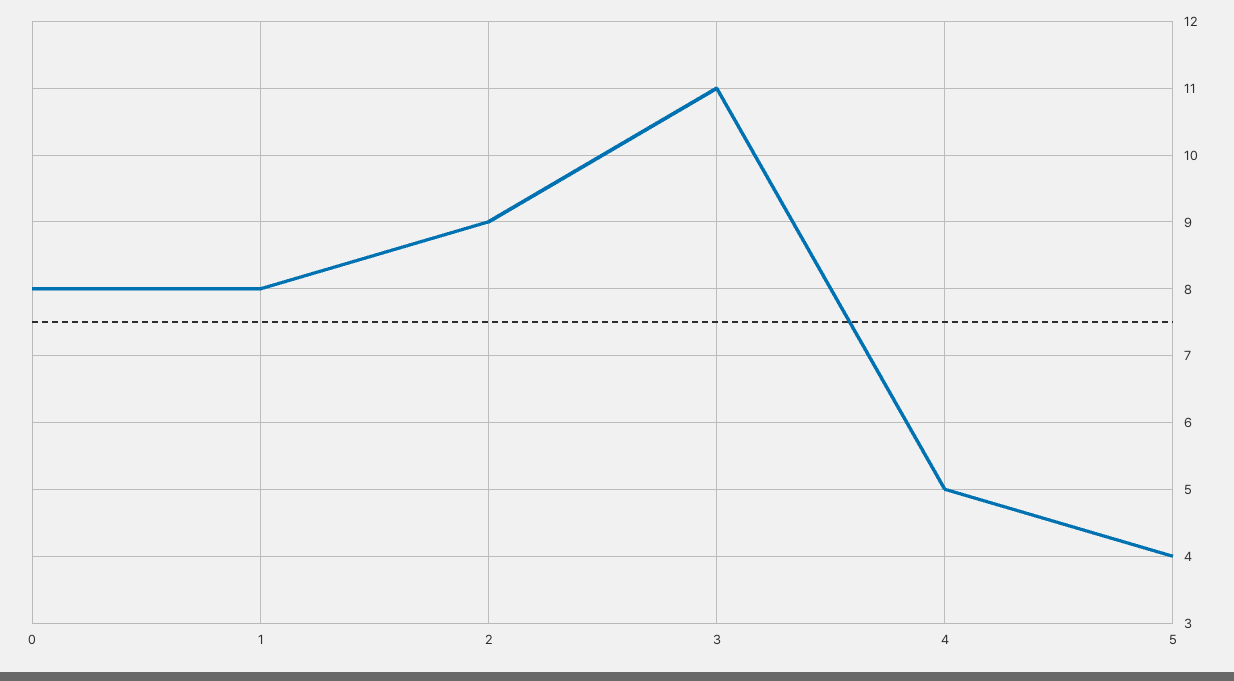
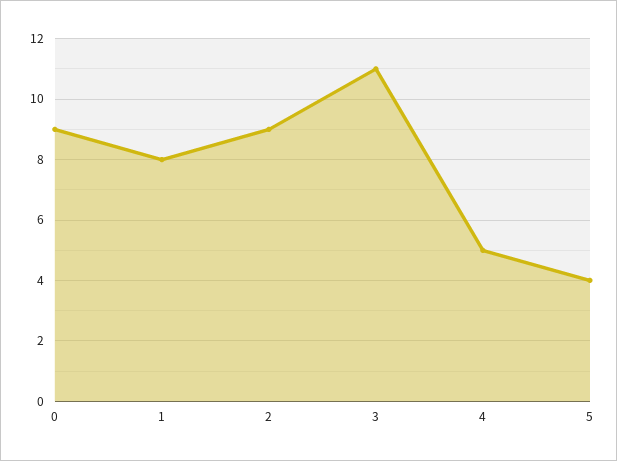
  {
-   "0": 8,
+   "0": 9,
    "1": 8,
    "2": 9,
    "3": 11,
    "4": 5,
    "5": 4
  }

